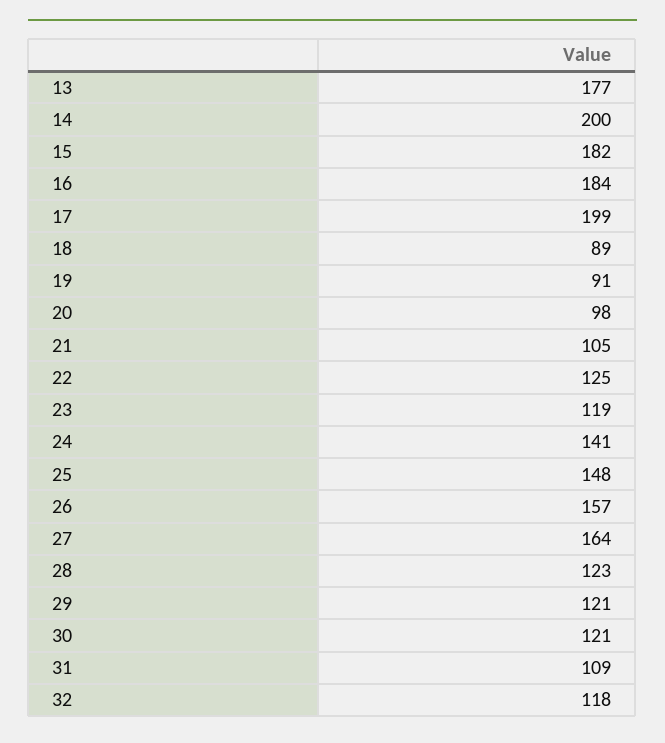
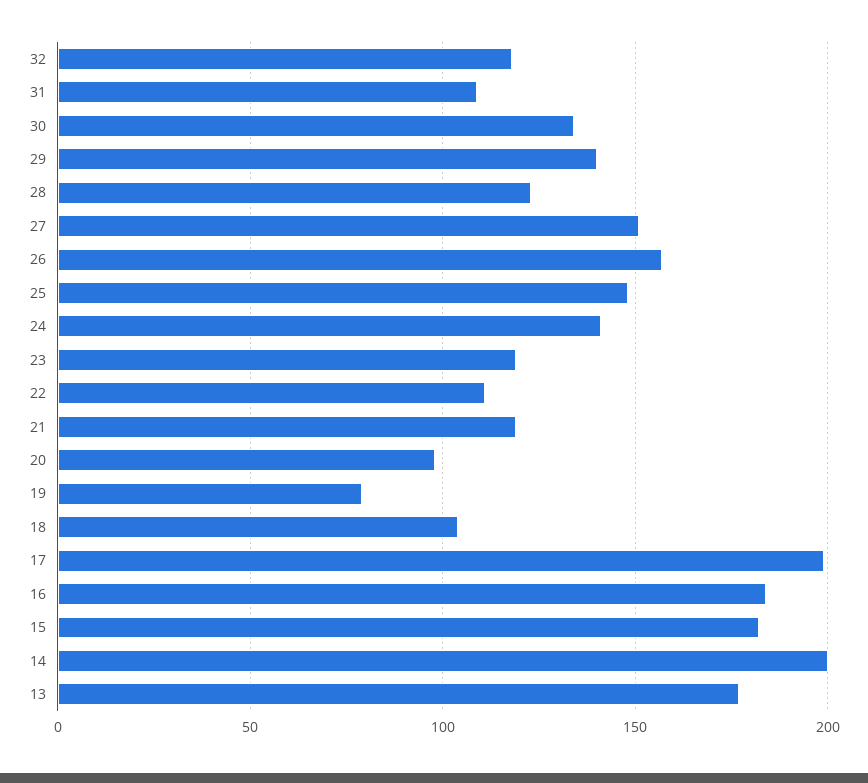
  {
    "13": 177,
    "14": 200,
    "15": 182,
    "16": 184,
    "17": 199,
-   "18": 89,
+   "18": 105,
-   "19": 91,
+   "19": 80,
    "20": 98,
-   "21": 105,
+   "21": 120,
-   "22": 125,
+   "22": 110,
    "23": 119,
    "24": 141,
    "25": 148,
    "26": 157,
-   "27": 164,
+   "27": 150,
    "28": 123,
-   "29": 121,
+   "29": 140,
-   "30": 121,
+   "30": 135,
    "31": 109,
    "32": 118
  }

